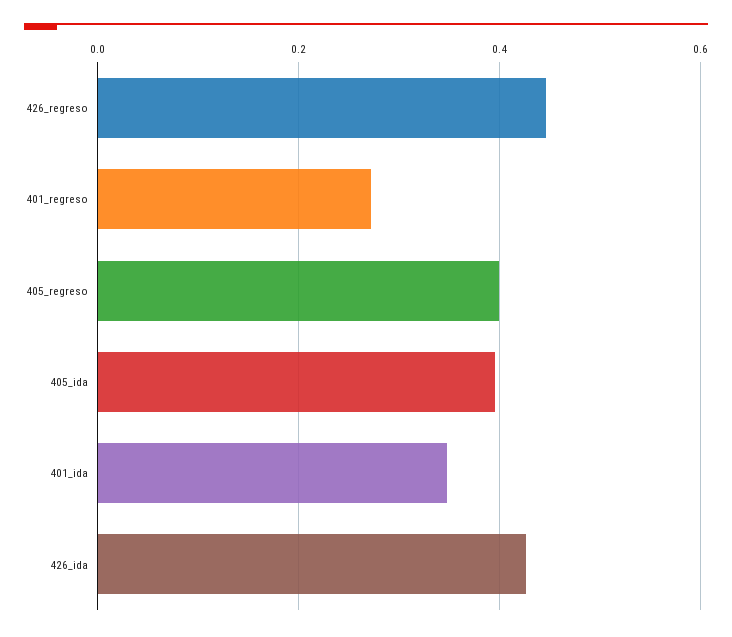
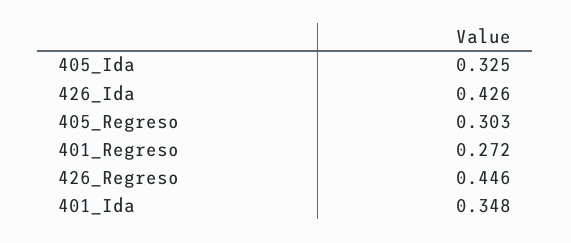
  {
    "426_regreso": 0.446,
    "401_regreso": 0.272,
-   "405_regreso": 0.4,
+   "405_regreso": 0.303,
-   "405_ida": 0.4,
+   "405_ida": 0.325,
    "401_ida": 0.348,
    "426_ida": 0.426
  }

